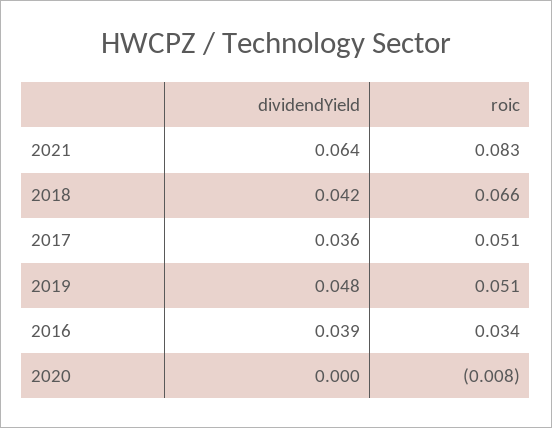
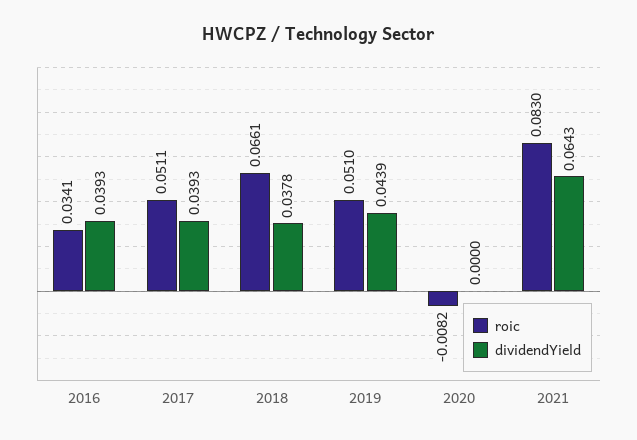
  {
    "dividendYield": {
      "2021": 0.0643,
-     "2018": 0.042,
+     "2018": 0.0378,
-     "2017": 0.036,
+     "2017": 0.0393,
-     "2019": 0.048,
+     "2019": 0.0439,
      "2016": 0.0393,
      "2020": 0
    },
    "roic": {
      "2021": 0.083,
      "2018": 0.0661,
      "2017": 0.0511,
      "2019": 0.051,
      "2016": 0.0341,
      "2020": -0.0082
    }
  }

